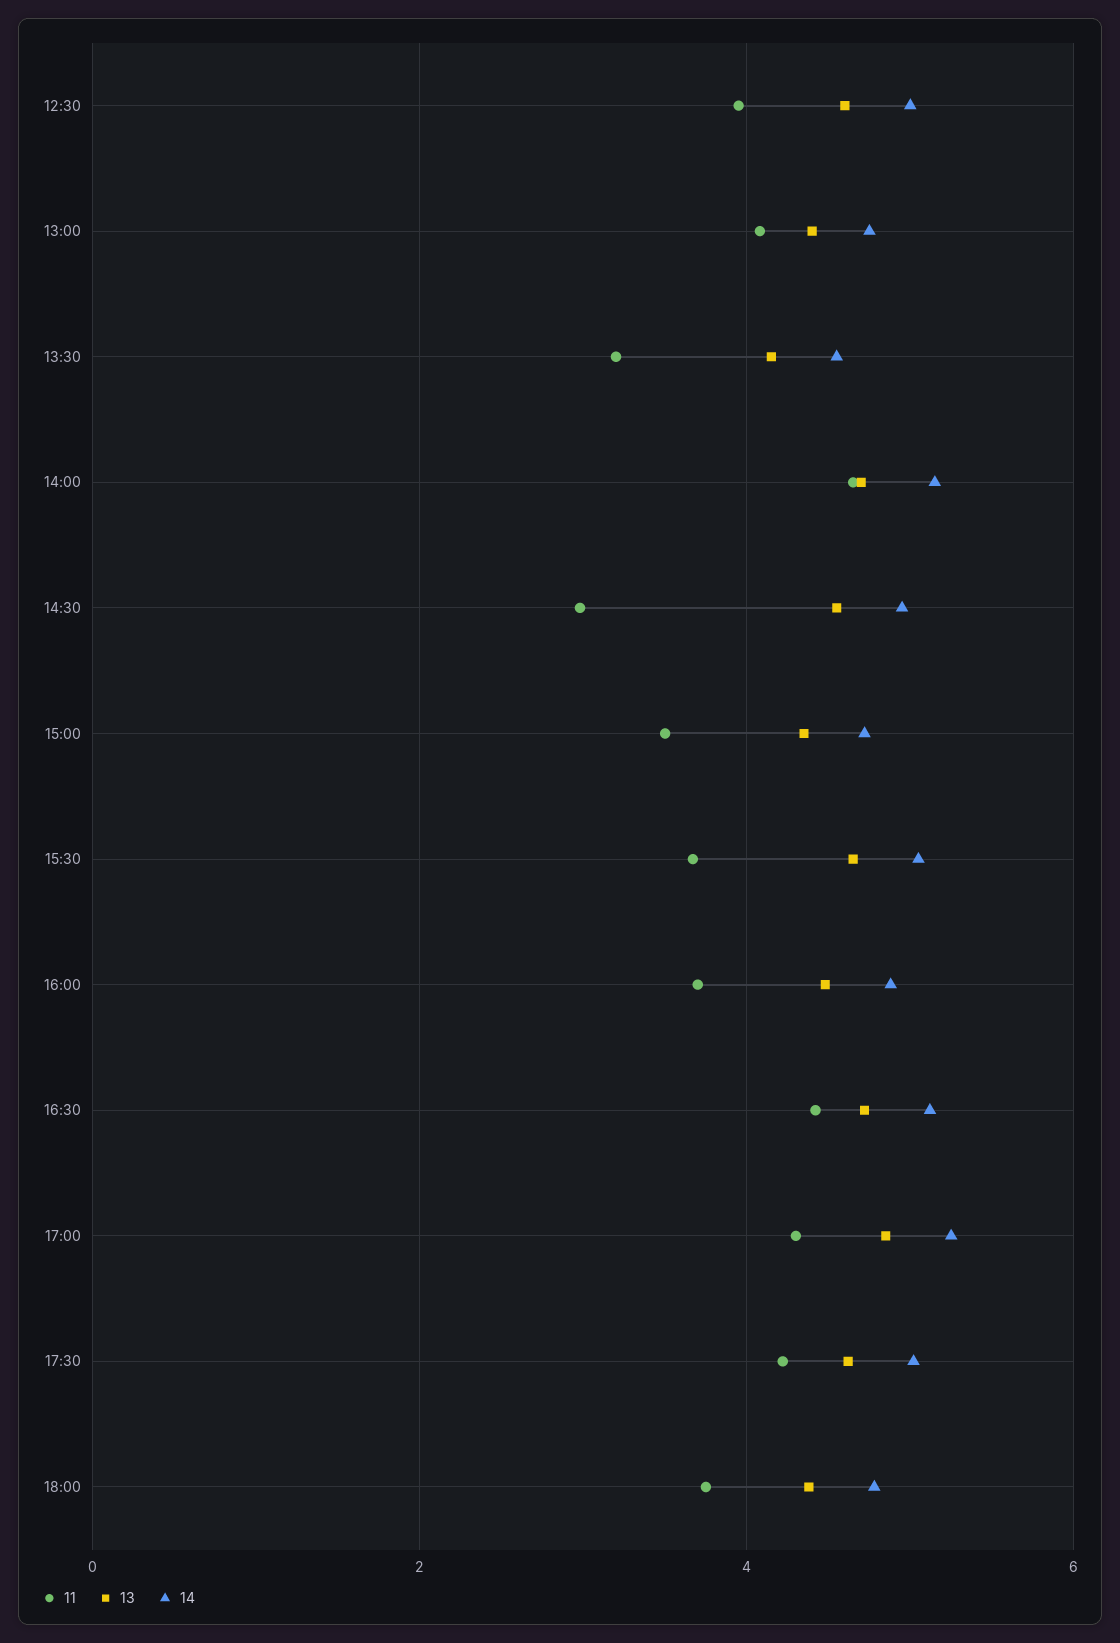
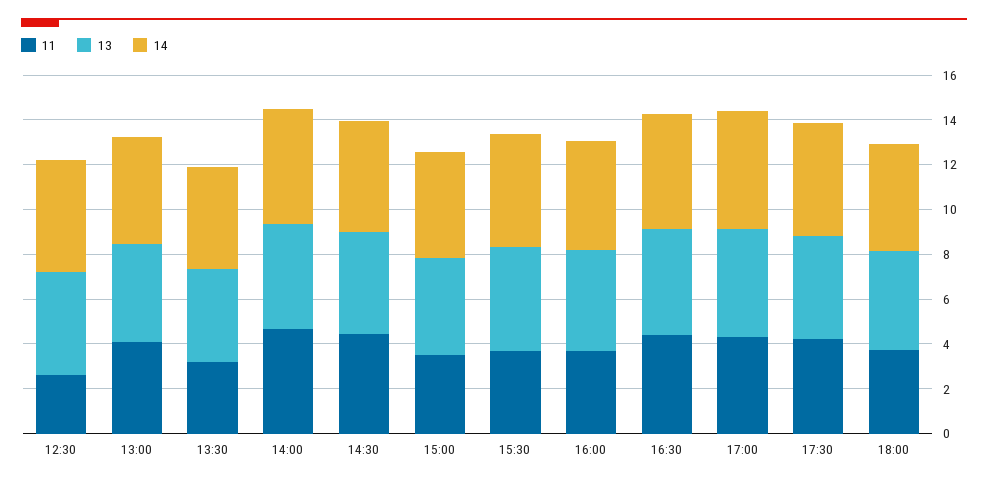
  {
    "11": {
-     "12:30": 4,
+     "12:30": 2.5,
      "13:00": 4,
      "13:30": 3.2,
      "14:00": 4.6,
-     "14:30": 3,
+     "14:30": 4.5,
      "15:00": 3.6,
      "15:30": 3.6,
      "16:00": 3.8,
      "16:30": 4.4,
      "17:00": 4.4,
      "17:30": 4.2,
      "18:00": 3.8
    },
    "13": {
      "12:30": 4.6,
      "13:00": 4.4,
      "13:30": 4.2,
      "14:00": 4.8,
      "14:30": 4.6,
      "15:00": 4.4,
      "15:30": 4.6,
      "16:00": 4.4,
      "16:30": 4.8,
      "17:00": 4.8,
      "17:30": 4.6,
      "18:00": 4.4
    },
    "14": {
      "12:30": 5,
      "13:00": 4.8,
      "13:30": 4.6,
      "14:00": 5.2,
      "14:30": 5,
      "15:00": 4.8,
      "15:30": 5,
      "16:00": 4.8,
      "16:30": 5.2,
      "17:00": 5.2,
      "17:30": 5,
      "18:00": 4.8
    }
  }

